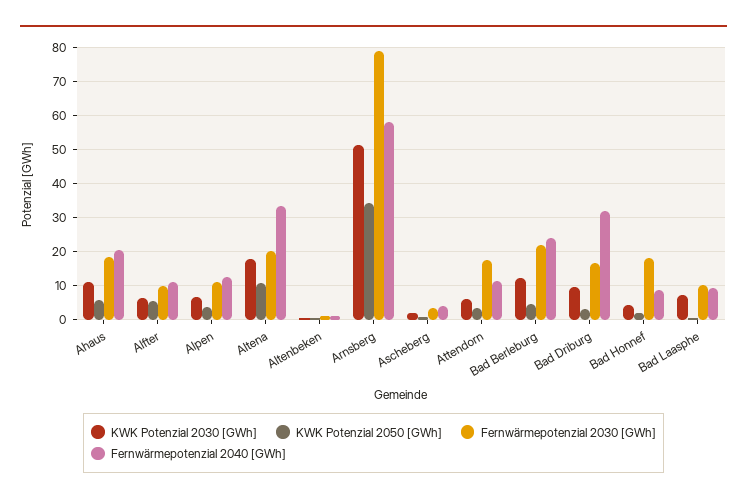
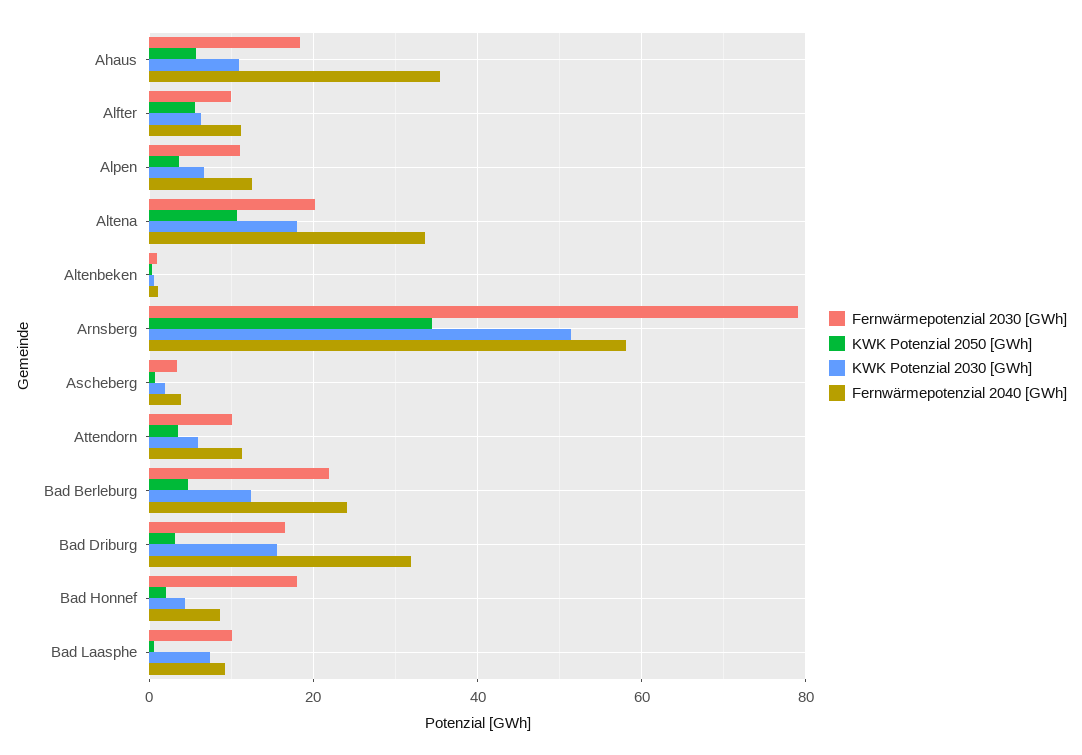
  {
    "KWK Potenzial 2030 [GWh]": {
      "Ahaus": 10,
      "Alfter": 6,
      "Alpen": 6,
      "Altena": 18,
      "Altenbeken": 0,
      "Arnsberg": 52,
      "Ascheberg": 2,
      "Attendorn": 6,
      "Bad Berleburg": 12,
-     "Bad Driburg": 10,
+     "Bad Driburg": 16,
      "Bad Honnef": 4,
      "Bad Laasphe": 8
    },
    "KWK Potenzial 2050 [GWh]": {
      "Ahaus": 6,
      "Alfter": 6,
      "Alpen": 4,
      "Altena": 10,
      "Altenbeken": 0,
      "Arnsberg": 34,
      "Ascheberg": 0,
      "Attendorn": 4,
      "Bad Berleburg": 4,
      "Bad Driburg": 4,
      "Bad Honnef": 2,
      "Bad Laasphe": 0
    },
    "Fernwärmepotenzial 2030 [GWh]": {
      "Ahaus": 18,
      "Alfter": 10,
      "Alpen": 12,
      "Altena": 20,
      "Altenbeken": 0,
      "Arnsberg": 80,
      "Ascheberg": 4,
-     "Attendorn": 18,
+     "Attendorn": 10,
      "Bad Berleburg": 22,
      "Bad Driburg": 16,
      "Bad Honnef": 18,
      "Bad Laasphe": 10
    },
    "Fernwärmepotenzial 2040 [GWh]": {
-     "Ahaus": 20,
+     "Ahaus": 36,
      "Alfter": 12,
      "Alpen": 12,
      "Altena": 34,
      "Altenbeken": 2,
      "Arnsberg": 58,
      "Ascheberg": 4,
      "Attendorn": 12,
      "Bad Berleburg": 24,
      "Bad Driburg": 32,
      "Bad Honnef": 8,
      "Bad Laasphe": 10
    }
  }

